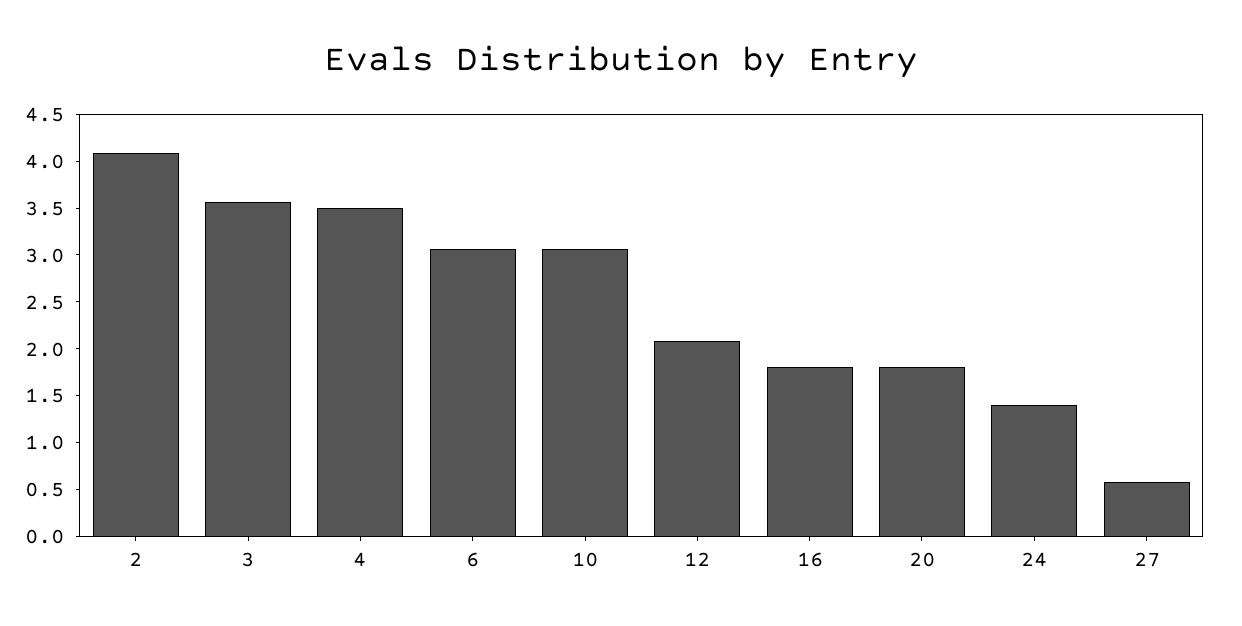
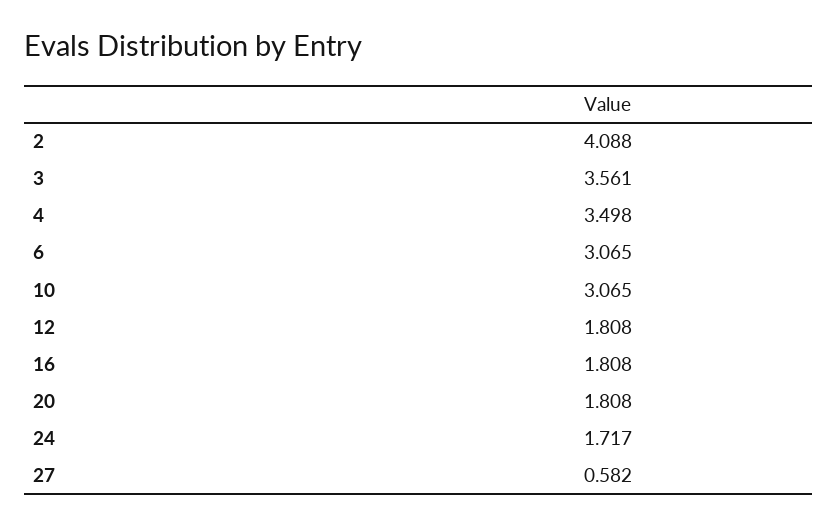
  {
    "2": 4.088,
    "3": 3.561,
    "4": 3.498,
    "6": 3.065,
    "10": 3.065,
-   "12": 2.1,
+   "12": 1.808,
    "16": 1.808,
    "20": 1.808,
-   "24": 1.4,
+   "24": 1.717,
    "27": 0.582
  }

